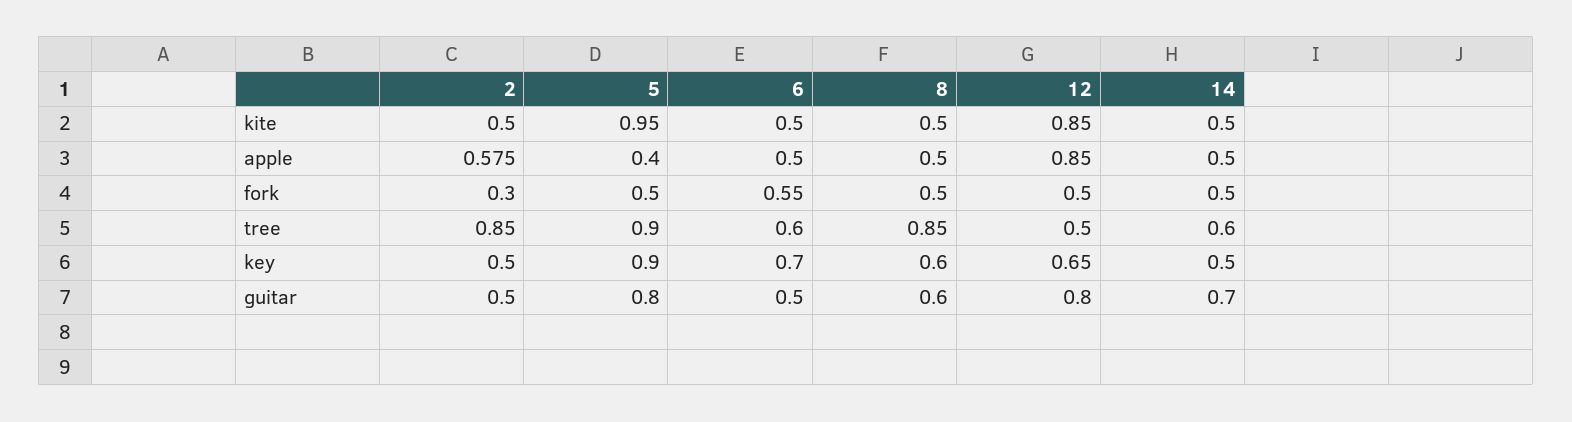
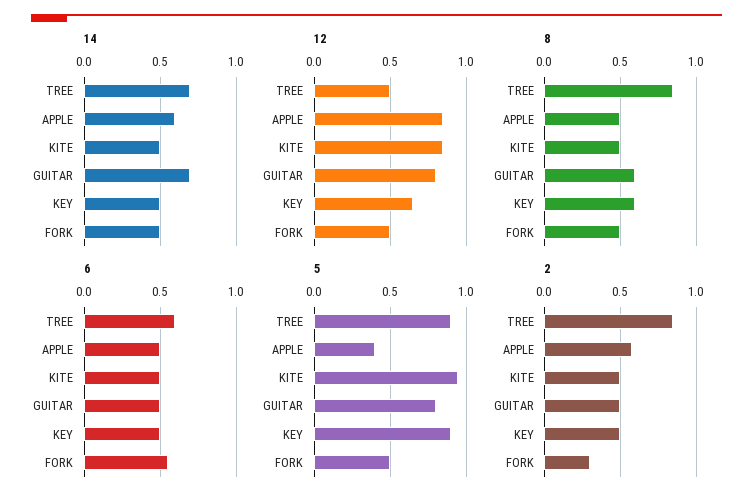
  {
    "2": {
      "kite": 0.5,
      "apple": 0.575,
      "fork": 0.3,
      "tree": 0.85,
      "key": 0.5,
      "guitar": 0.5
    },
    "5": {
      "kite": 0.95,
      "apple": 0.4,
      "fork": 0.5,
      "tree": 0.9,
      "key": 0.9,
      "guitar": 0.8
    },
    "6": {
      "kite": 0.5,
      "apple": 0.5,
      "fork": 0.55,
      "tree": 0.6,
-     "key": 0.7,
+     "key": 0.5,
      "guitar": 0.5
    },
    "8": {
      "kite": 0.5,
      "apple": 0.5,
      "fork": 0.5,
      "tree": 0.85,
      "key": 0.6,
      "guitar": 0.6
    },
    "12": {
      "kite": 0.85,
      "apple": 0.85,
      "fork": 0.5,
      "tree": 0.5,
      "key": 0.65,
      "guitar": 0.8
    },
    "14": {
      "kite": 0.5,
-     "apple": 0.5,
+     "apple": 0.6,
      "fork": 0.5,
-     "tree": 0.6,
+     "tree": 0.7,
      "key": 0.5,
      "guitar": 0.7
    }
  }

